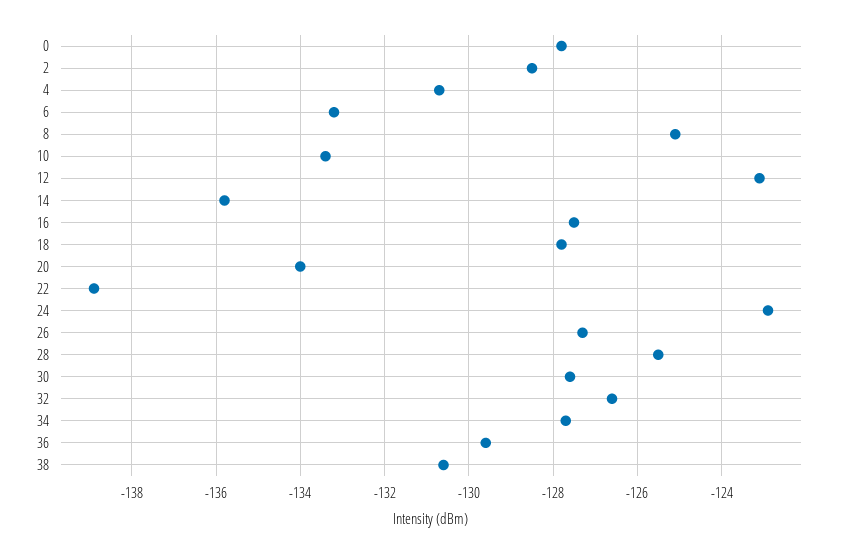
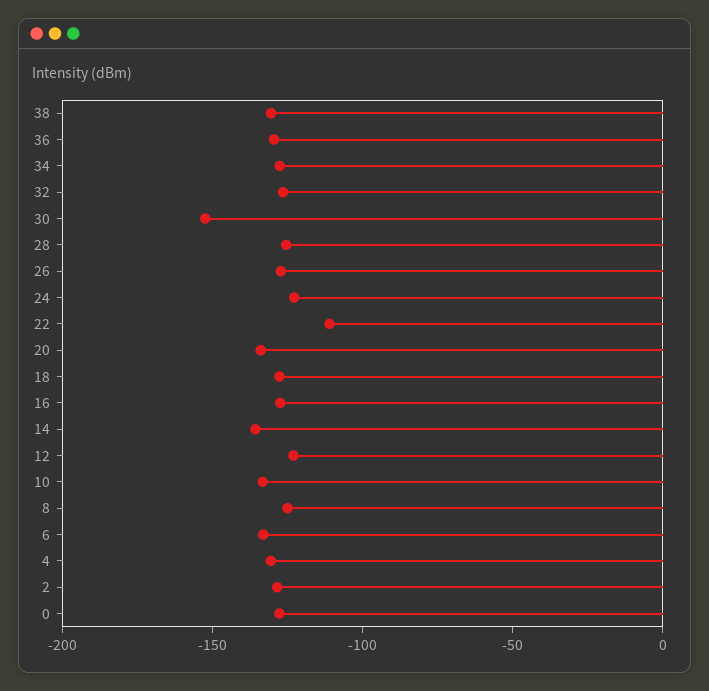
  {
    "0": -128,
    "2": -128.5,
    "4": -130.5,
    "6": -133,
    "8": -125,
    "10": -133.5,
    "12": -123,
    "14": -136,
    "16": -127.5,
    "18": -128,
    "20": -134,
-   "22": -139,
+   "22": -110,
    "24": -123,
    "26": -127.5,
    "28": -125.5,
-   "30": -127.5,
+   "30": -150,
    "32": -126.5,
    "34": -127.5,
    "36": -129.5,
    "38": -130.5
  }

